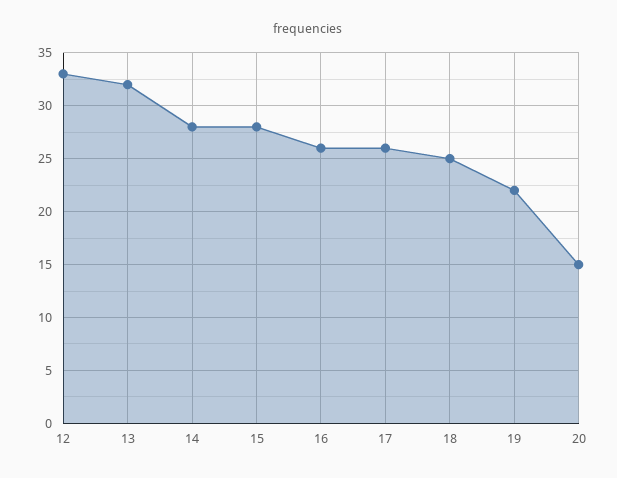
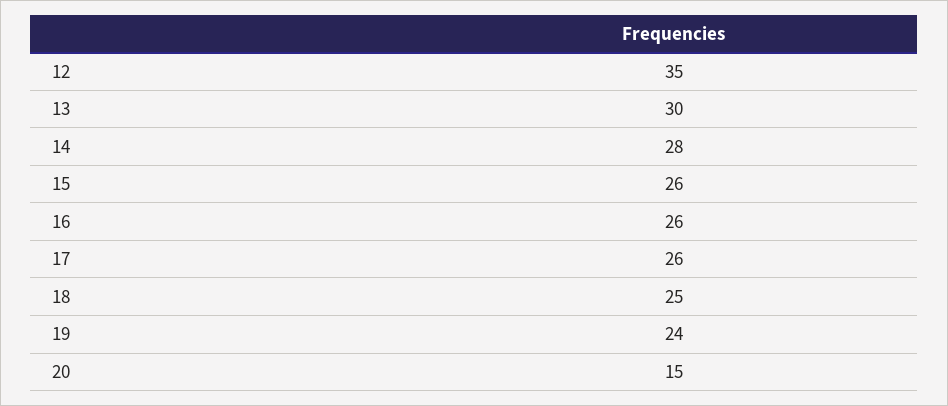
  {
-   "12": 33,
+   "12": 35,
-   "13": 32,
+   "13": 30,
    "14": 28,
-   "15": 28,
+   "15": 26,
    "16": 26,
    "17": 26,
    "18": 25,
-   "19": 22,
+   "19": 24,
    "20": 15
  }

